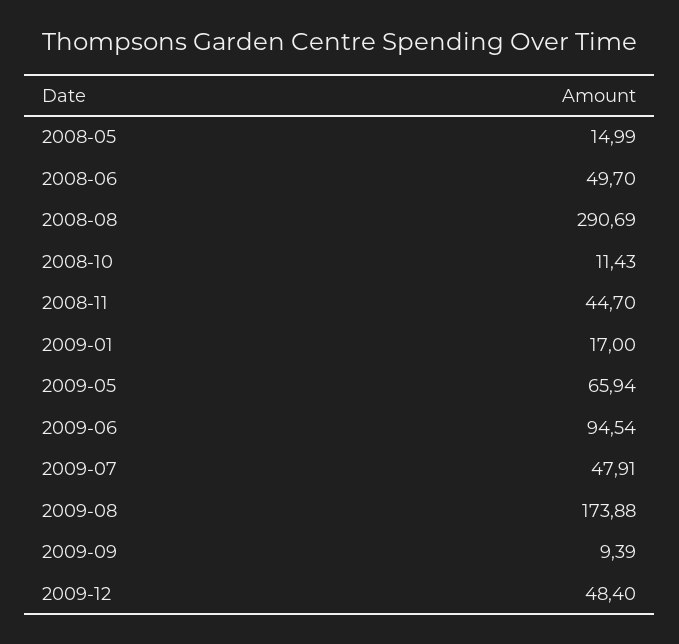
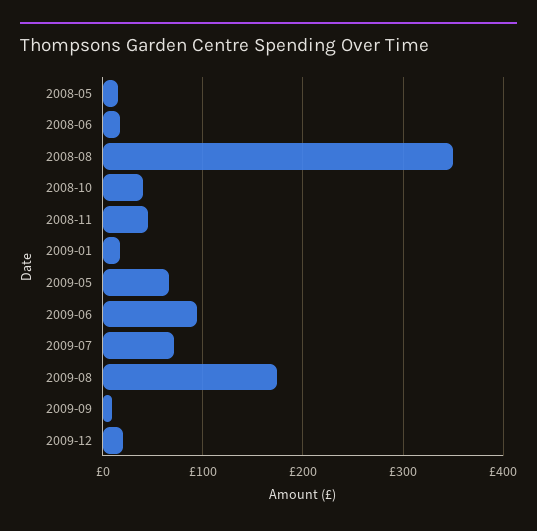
  {
    "2008-05": 14.99,
-   "2008-06": 49.7,
+   "2008-06": 20,
-   "2008-08": 290.69,
+   "2008-08": 350,
-   "2008-10": 11.43,
+   "2008-10": 40,
    "2008-11": 44.7,
    "2009-01": 17,
    "2009-05": 65.94,
    "2009-06": 94.54,
-   "2009-07": 47.91,
+   "2009-07": 70,
    "2009-08": 173.88,
    "2009-09": 9.39,
-   "2009-12": 48.4
+   "2009-12": 20
  }

